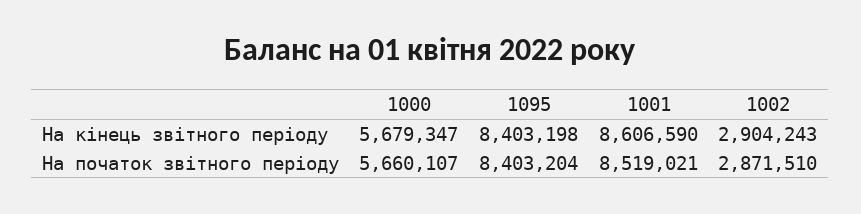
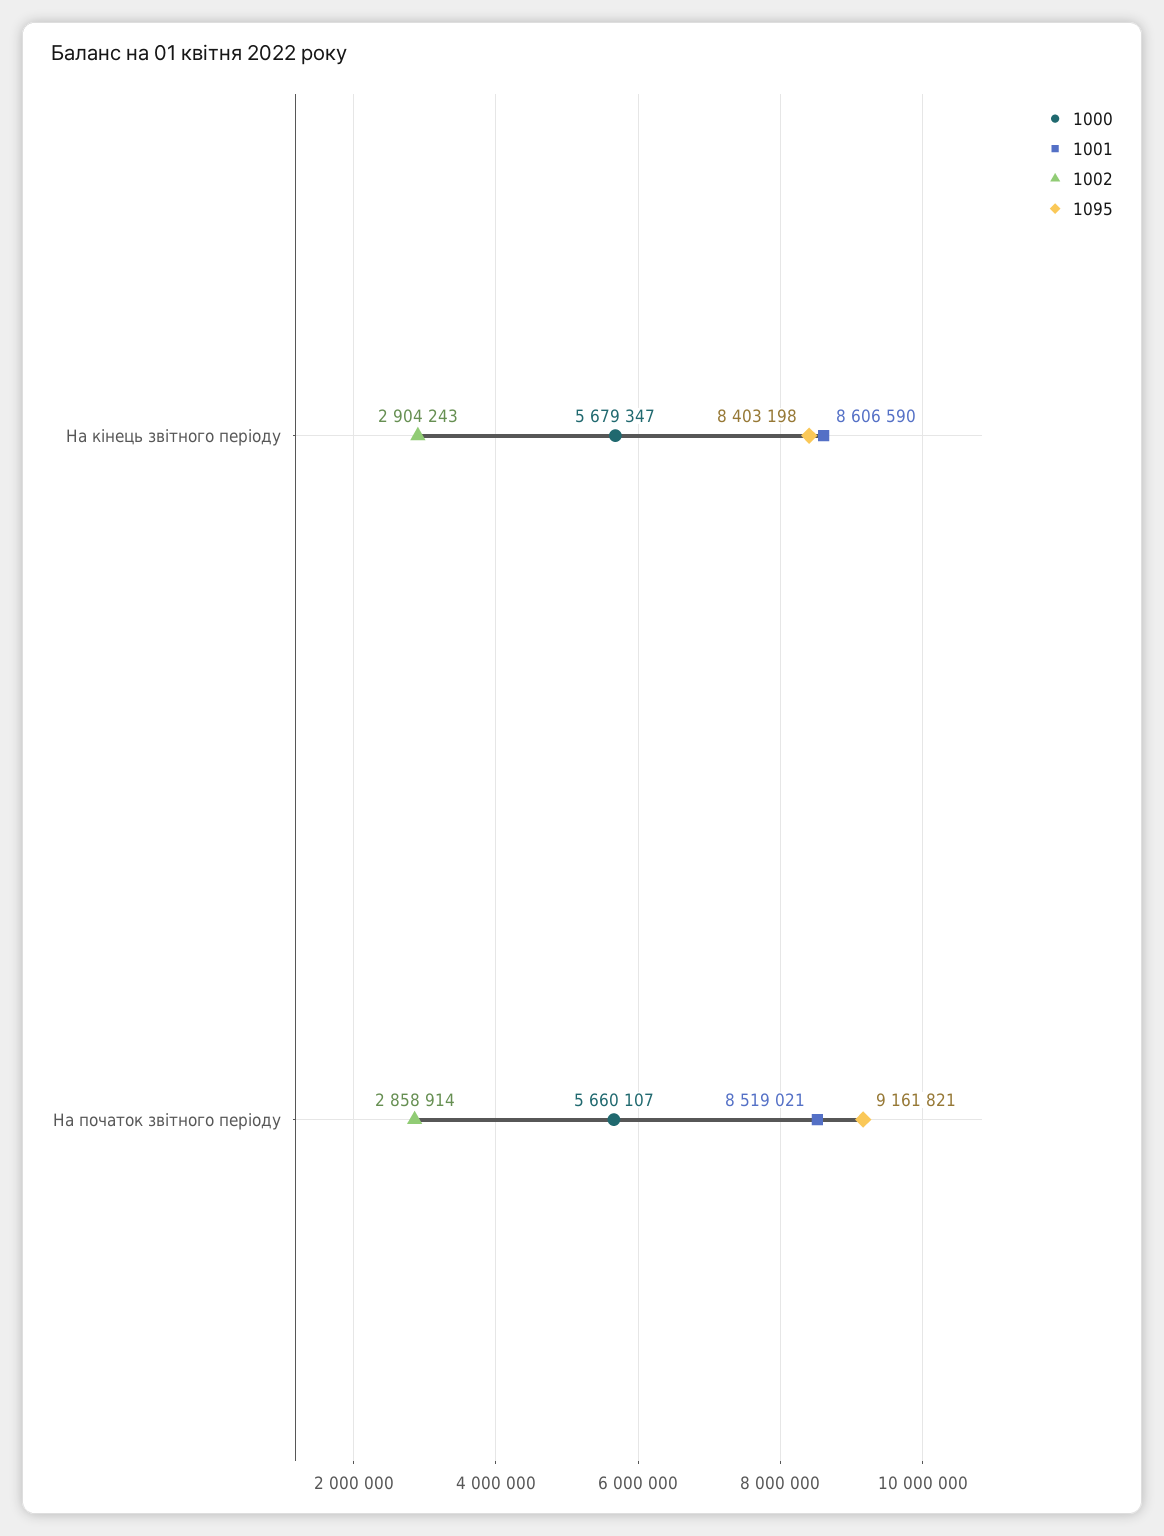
  {
    "1000": {
      "На кінець звітного періоду": 5679347,
      "На початок звітного періоду": 5660107
    },
    "1095": {
      "На кінець звітного періоду": 8403198,
-     "На початок звітного періоду": 8403204
+     "На початок звітного періоду": 9161821
    },
    "1001": {
      "На кінець звітного періоду": 8606590,
      "На початок звітного періоду": 8519021
    },
    "1002": {
      "На кінець звітного періоду": 2904243,
-     "На початок звітного періоду": 2871510
+     "На початок звітного періоду": 2858914
    }
  }

